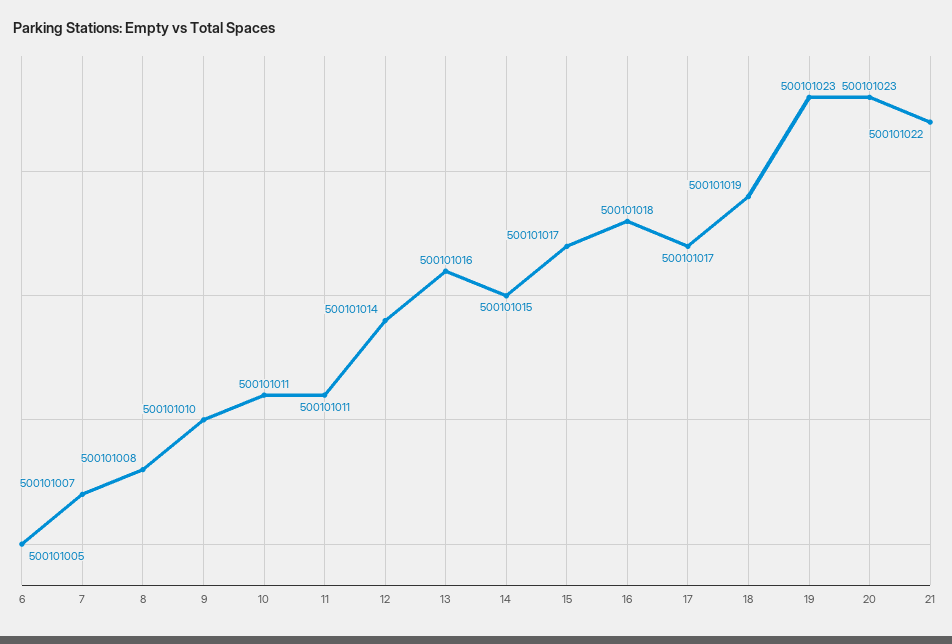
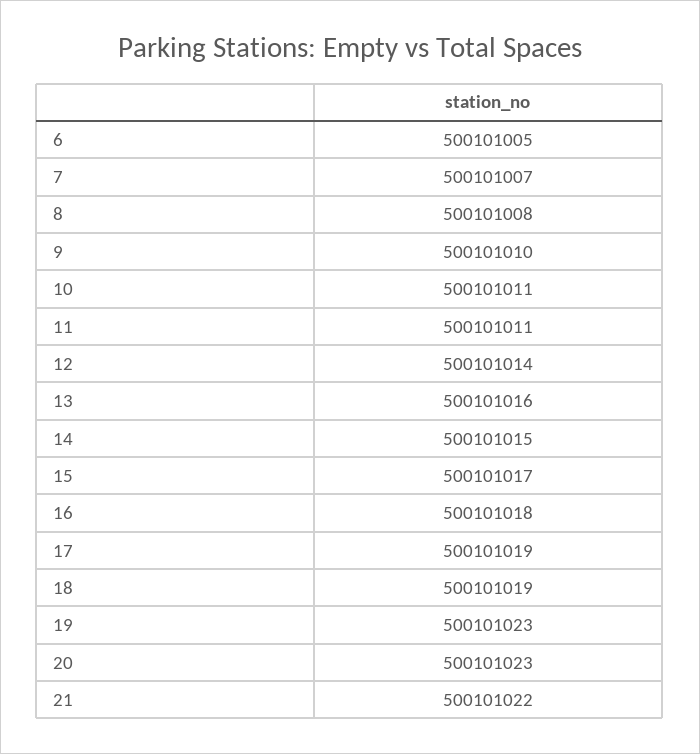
  {
    "6": 500101005,
    "7": 500101007,
    "8": 500101008,
    "9": 500101010,
    "10": 500101011,
    "11": 500101011,
    "12": 500101014,
    "13": 500101016,
    "14": 500101015,
    "15": 500101017,
    "16": 500101018,
-   "17": 500101017,
+   "17": 500101019,
    "18": 500101019,
    "19": 500101023,
    "20": 500101023,
    "21": 500101022
  }

